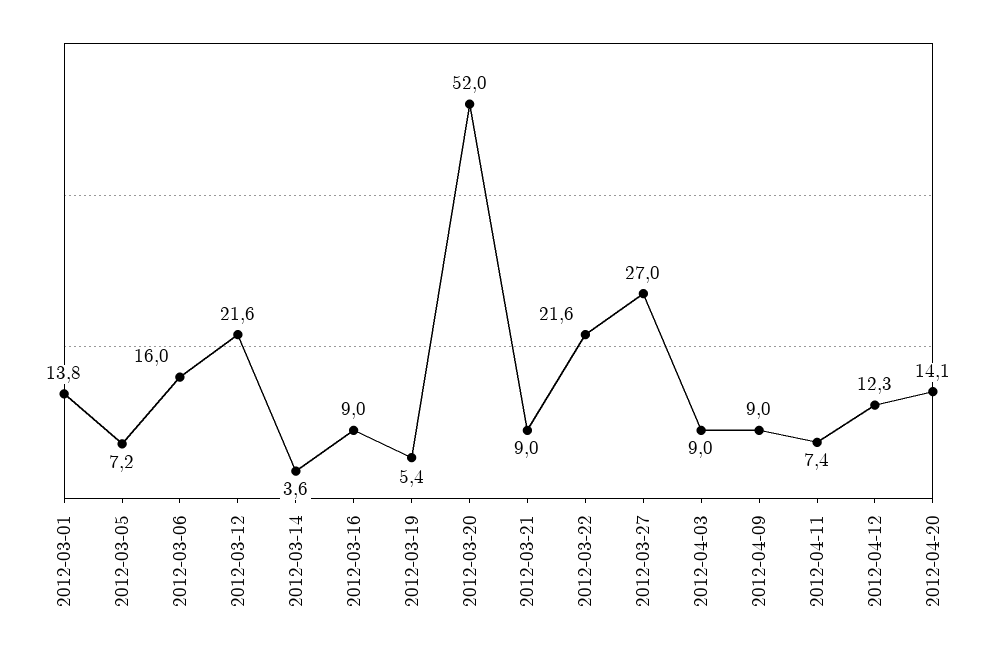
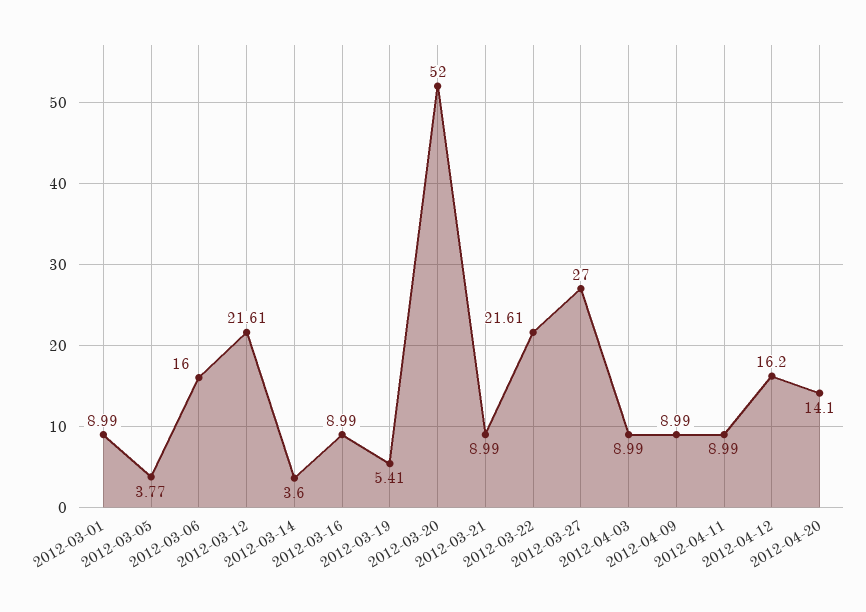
  {
-   "2012-03-01": 13.8,
+   "2012-03-01": 8.99,
-   "2012-03-05": 7.2,
+   "2012-03-05": 3.77,
    "2012-03-06": 16,
    "2012-03-12": 21.61,
    "2012-03-14": 3.6,
    "2012-03-16": 8.99,
    "2012-03-19": 5.41,
    "2012-03-20": 52,
    "2012-03-21": 8.99,
    "2012-03-22": 21.61,
    "2012-03-27": 27,
    "2012-04-03": 8.99,
    "2012-04-09": 8.99,
-   "2012-04-11": 7.4,
+   "2012-04-11": 8.99,
-   "2012-04-12": 12.3,
+   "2012-04-12": 16.2,
    "2012-04-20": 14.1
  }

